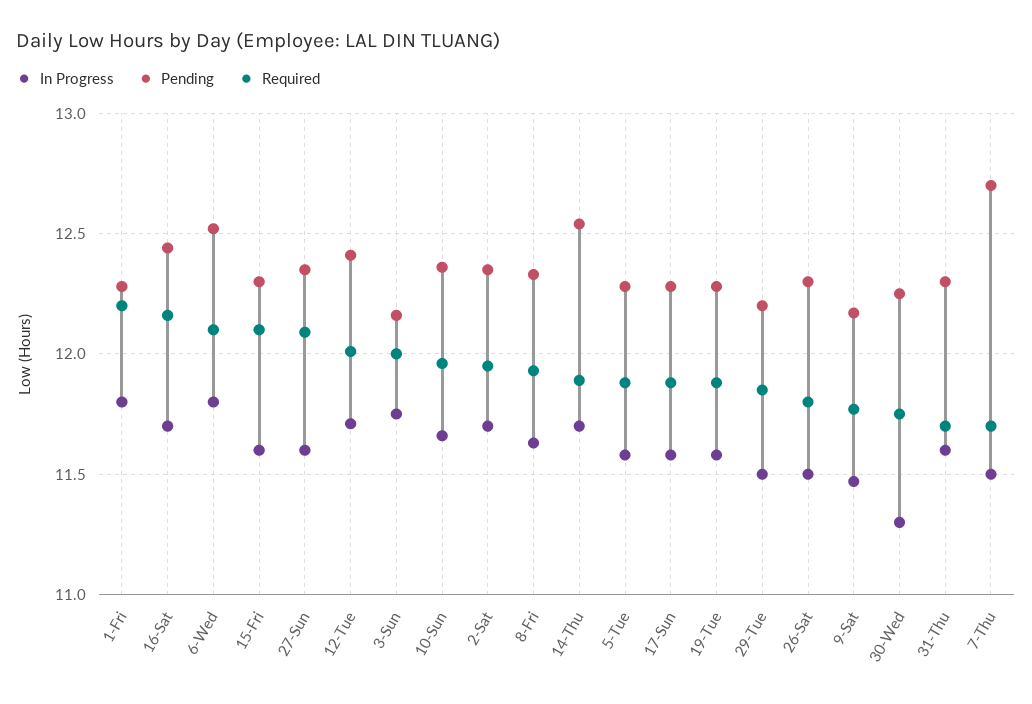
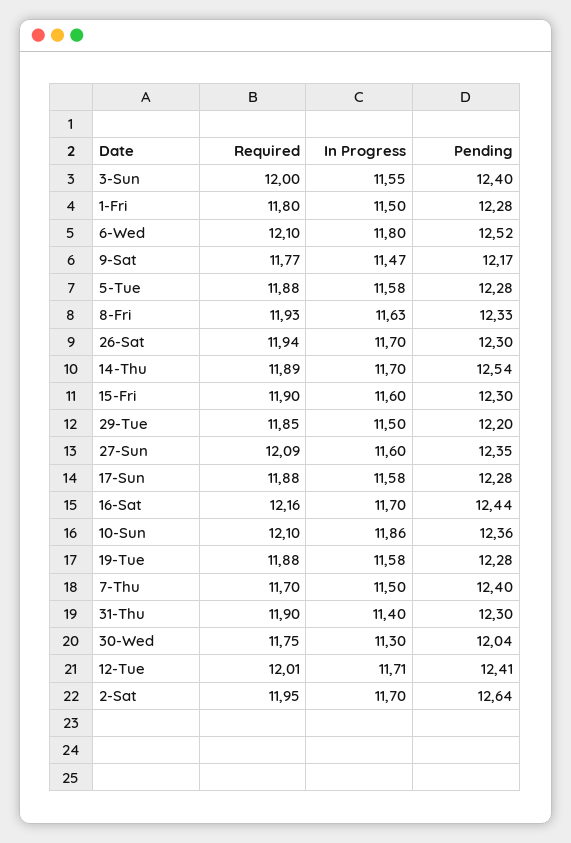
  {
    "In Progress": {
-     "1-Fri": 11.8,
+     "1-Fri": 11.5,
      "16-Sat": 11.7,
      "6-Wed": 11.8,
      "15-Fri": 11.6,
      "27-Sun": 11.6,
      "12-Tue": 11.71,
-     "3-Sun": 11.75,
+     "3-Sun": 11.55,
-     "10-Sun": 11.65,
+     "10-Sun": 11.86,
      "2-Sat": 11.7,
      "8-Fri": 11.63,
      "14-Thu": 11.7,
      "5-Tue": 11.58,
      "17-Sun": 11.58,
      "19-Tue": 11.58,
      "29-Tue": 11.5,
-     "26-Sat": 11.5,
+     "26-Sat": 11.7,
      "9-Sat": 11.47,
      "30-Wed": 11.3,
-     "31-Thu": 11.6,
+     "31-Thu": 11.4,
      "7-Thu": 11.5
    },
    "Pending": {
      "1-Fri": 12.28,
      "16-Sat": 12.44,
      "6-Wed": 12.52,
      "15-Fri": 12.3,
      "27-Sun": 12.35,
      "12-Tue": 12.41,
-     "3-Sun": 12.15,
+     "3-Sun": 12.4,
      "10-Sun": 12.36,
-     "2-Sat": 12.35,
+     "2-Sat": 12.64,
      "8-Fri": 12.33,
      "14-Thu": 12.54,
      "5-Tue": 12.28,
      "17-Sun": 12.28,
      "19-Tue": 12.28,
      "29-Tue": 12.2,
      "26-Sat": 12.3,
      "9-Sat": 12.17,
-     "30-Wed": 12.25,
+     "30-Wed": 12.04,
      "31-Thu": 12.3,
-     "7-Thu": 12.7
+     "7-Thu": 12.4
    },
    "Required": {
-     "1-Fri": 12.2,
+     "1-Fri": 11.8,
      "16-Sat": 12.16,
      "6-Wed": 12.1,
-     "15-Fri": 12.1,
+     "15-Fri": 11.9,
      "27-Sun": 12.09,
      "12-Tue": 12.01,
      "3-Sun": 12,
-     "10-Sun": 11.95,
+     "10-Sun": 12.1,
      "2-Sat": 11.95,
      "8-Fri": 11.93,
      "14-Thu": 11.89,
      "5-Tue": 11.88,
      "17-Sun": 11.88,
      "19-Tue": 11.88,
      "29-Tue": 11.85,
-     "26-Sat": 11.8,
+     "26-Sat": 11.94,
      "9-Sat": 11.77,
      "30-Wed": 11.75,
-     "31-Thu": 11.7,
+     "31-Thu": 11.9,
      "7-Thu": 11.7
    }
  }

